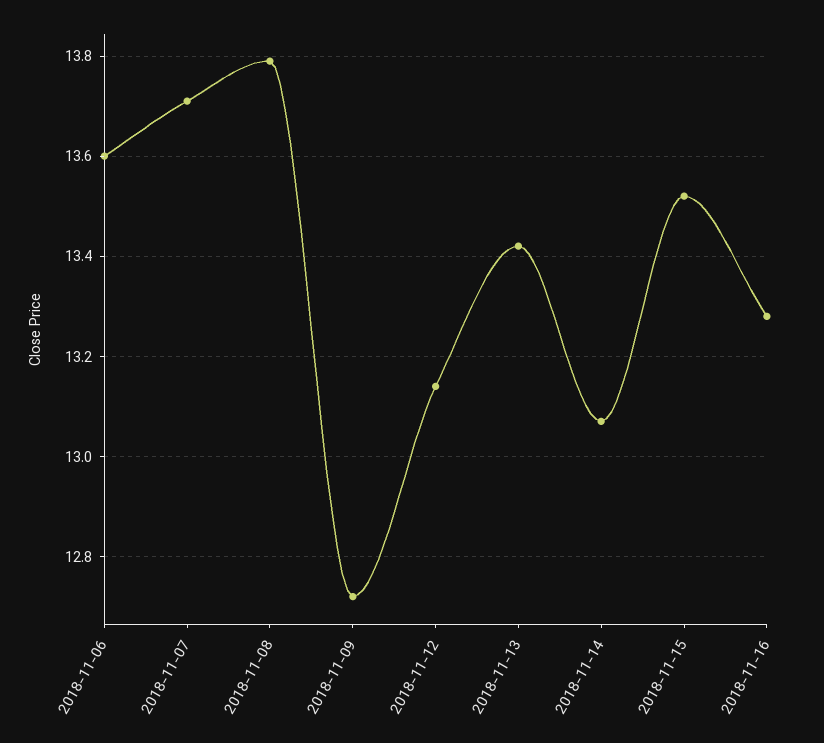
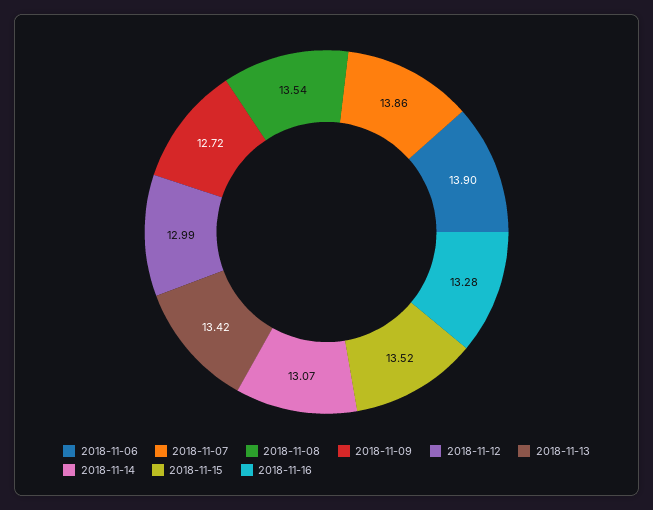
  {
-   "2018-11-06": 13.6,
+   "2018-11-06": 13.9,
-   "2018-11-07": 13.7,
+   "2018-11-07": 13.86,
-   "2018-11-08": 13.8,
+   "2018-11-08": 13.54,
    "2018-11-09": 12.72,
-   "2018-11-12": 13.15,
+   "2018-11-12": 12.99,
    "2018-11-13": 13.42,
    "2018-11-14": 13.07,
    "2018-11-15": 13.52,
    "2018-11-16": 13.28
  }

